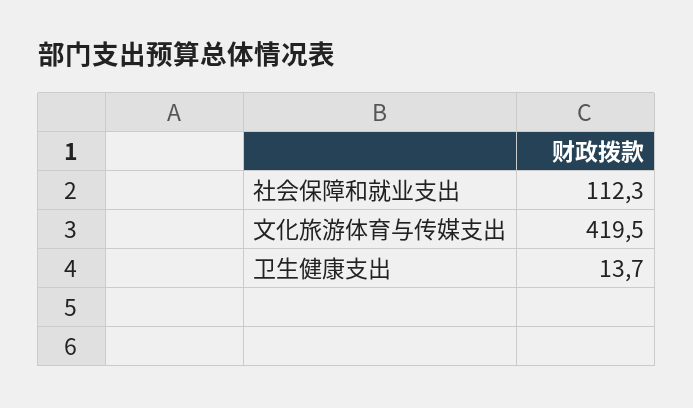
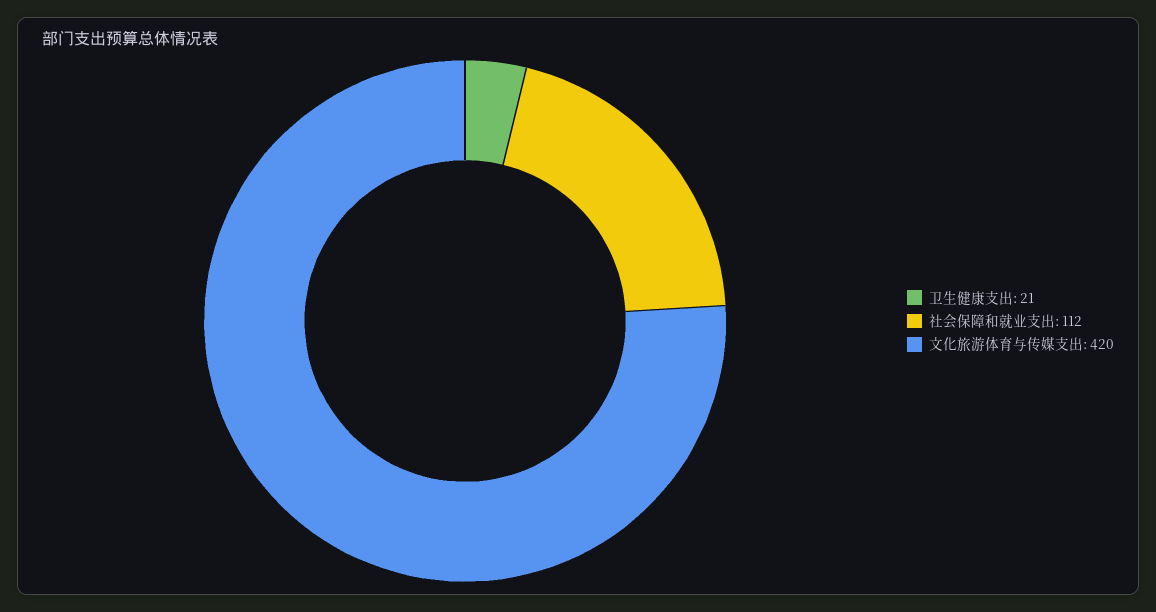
  {
    "社会保障和就业支出": 112.3,
    "文化旅游体育与传媒支出": 419.5,
-   "卫生健康支出": 13.7
+   "卫生健康支出": 21
  }

